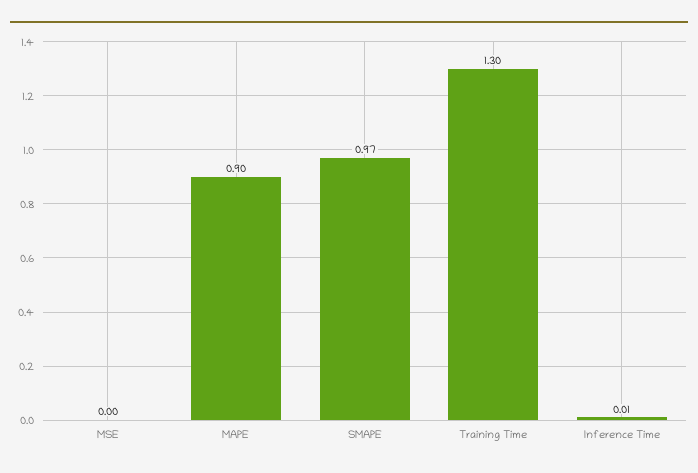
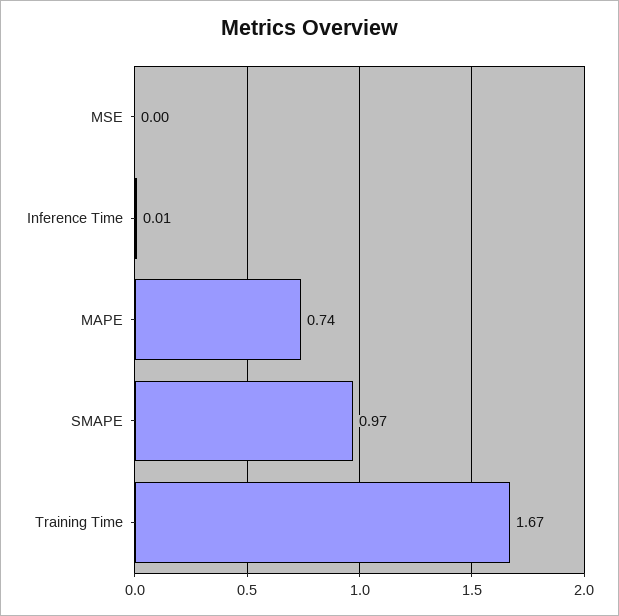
  {
    "MSE": 0,
-   "MAPE": 0.9,
+   "MAPE": 0.74,
    "SMAPE": 0.97,
-   "Training Time": 1.3,
+   "Training Time": 1.67,
    "Inference Time": 0.01
  }

